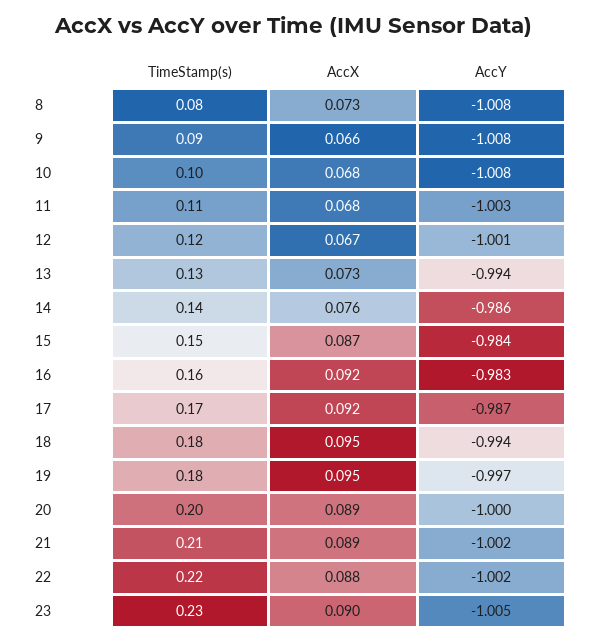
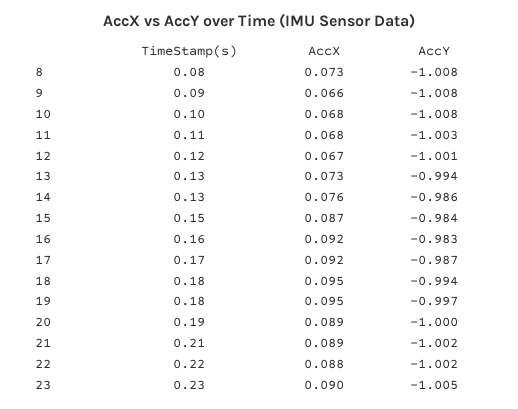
  {
    "TimeStamp(s)": {
      "8": 0.08,
      "9": 0.09,
      "10": 0.1,
      "11": 0.11,
      "12": 0.12,
      "13": 0.13,
-     "14": 0.14,
+     "14": 0.13,
      "15": 0.15,
      "16": 0.16,
      "17": 0.17,
      "18": 0.18,
      "19": 0.18,
-     "20": 0.2,
+     "20": 0.19,
      "21": 0.21,
      "22": 0.22,
      "23": 0.23
    },
    "AccX": {
      "8": 0.073,
      "9": 0.066,
      "10": 0.068,
      "11": 0.068,
      "12": 0.067,
      "13": 0.073,
      "14": 0.076,
      "15": 0.087,
      "16": 0.092,
      "17": 0.092,
      "18": 0.095,
      "19": 0.095,
      "20": 0.089,
      "21": 0.089,
      "22": 0.088,
      "23": 0.09
    },
    "AccY": {
      "8": -1.008,
      "9": -1.008,
      "10": -1.008,
      "11": -1.003,
      "12": -1.001,
      "13": -0.994,
      "14": -0.986,
      "15": -0.984,
      "16": -0.983,
      "17": -0.987,
      "18": -0.994,
      "19": -0.997,
      "20": -1,
      "21": -1.002,
      "22": -1.002,
      "23": -1.005
    }
  }

